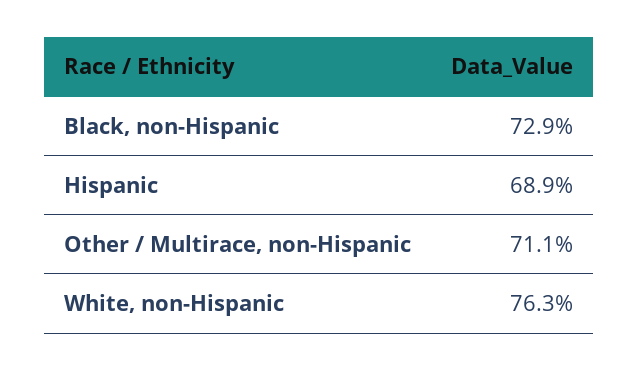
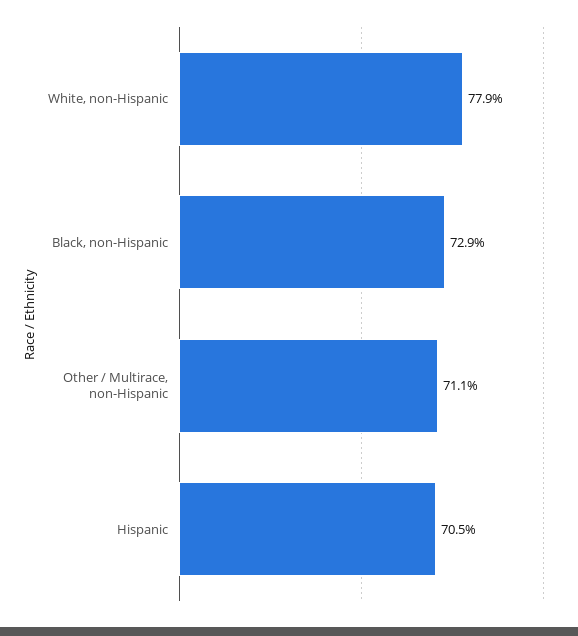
  {
    "Black, non-Hispanic": 72.9,
-   "Hispanic": 68.9,
+   "Hispanic": 70.5,
    "Other / Multirace, non-Hispanic": 71.1,
-   "White, non-Hispanic": 76.3
+   "White, non-Hispanic": 77.9
  }

